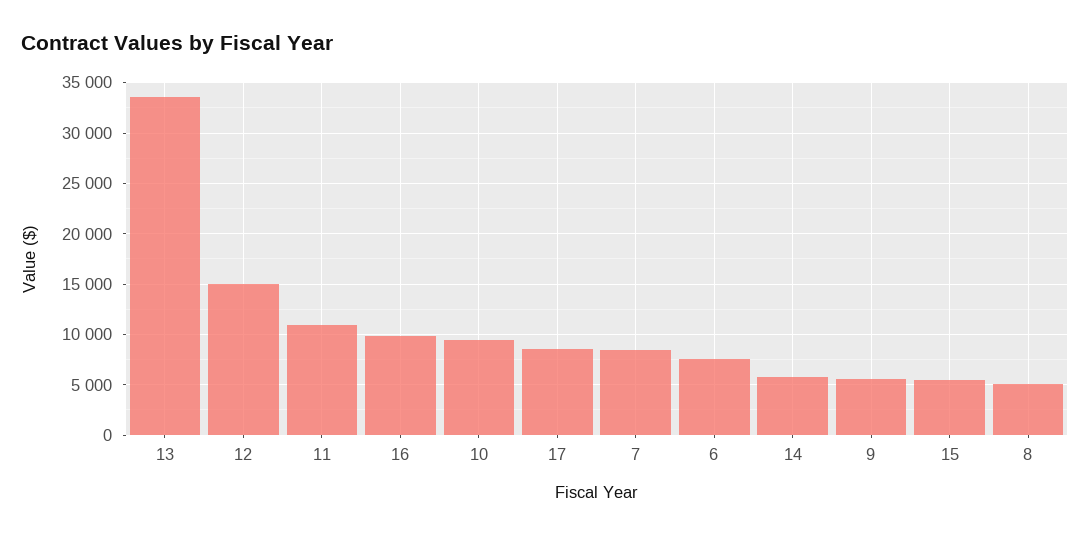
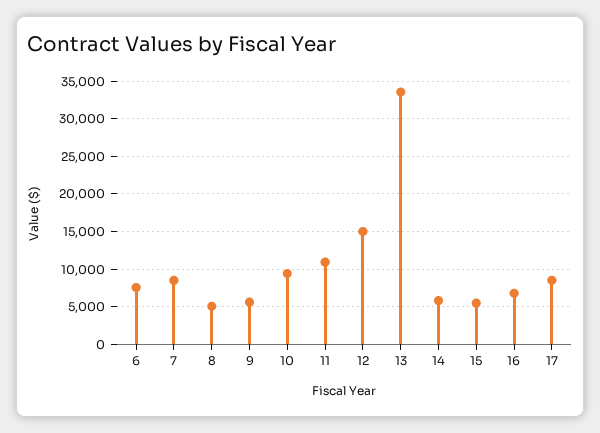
  {
    "13": 34000,
    "12": 15000,
    "11": 11000,
-   "16": 10000,
+   "16": 7000,
    "10": 9000,
    "17": 9000,
    "7": 9000,
    "6": 8000,
    "14": 6000,
    "9": 6000,
    "15": 5000,
    "8": 5000
  }

